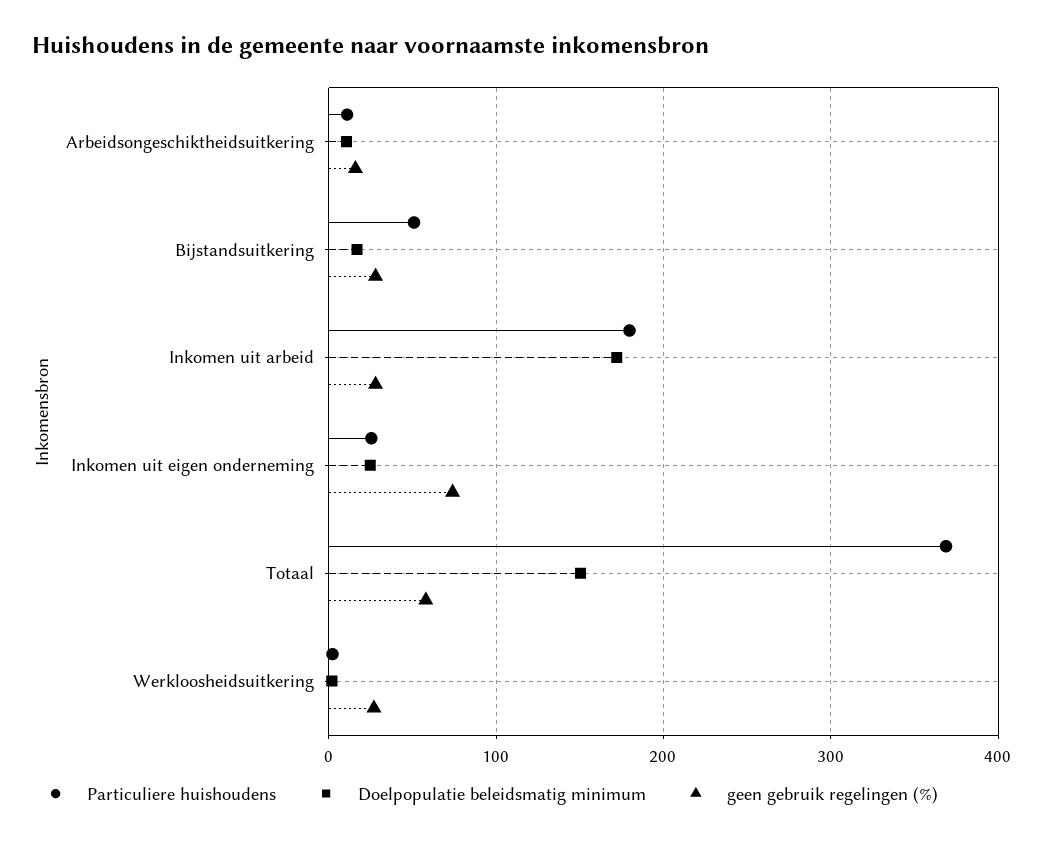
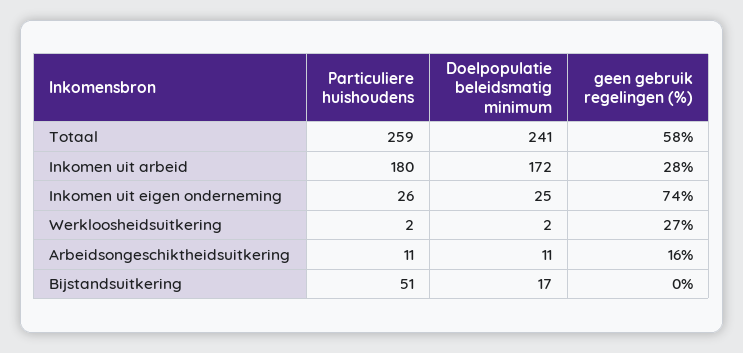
  {
    "Particuliere huishoudens": {
      "Arbeidsongeschiktheidsuitkering": 11,
      "Bijstandsuitkering": 51,
      "Inkomen uit arbeid": 180,
      "Inkomen uit eigen onderneming": 26,
-     "Totaal": 370,
+     "Totaal": 259,
      "Werkloosheidsuitkering": 2
    },
    "Doelpopulatie beleidsmatig minimum": {
      "Arbeidsongeschiktheidsuitkering": 11,
      "Bijstandsuitkering": 17,
      "Inkomen uit arbeid": 172,
      "Inkomen uit eigen onderneming": 25,
-     "Totaal": 150,
+     "Totaal": 241,
      "Werkloosheidsuitkering": 2
    },
    "geen gebruik regelingen (%)": {
      "Arbeidsongeschiktheidsuitkering": 16,
-     "Bijstandsuitkering": 30,
+     "Bijstandsuitkering": 0,
      "Inkomen uit arbeid": 28,
      "Inkomen uit eigen onderneming": 74,
      "Totaal": 58,
      "Werkloosheidsuitkering": 27
    }
  }

